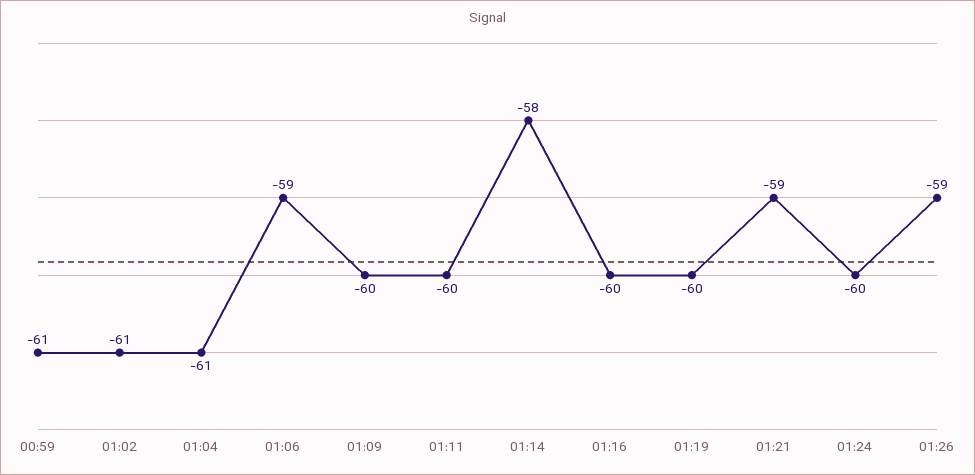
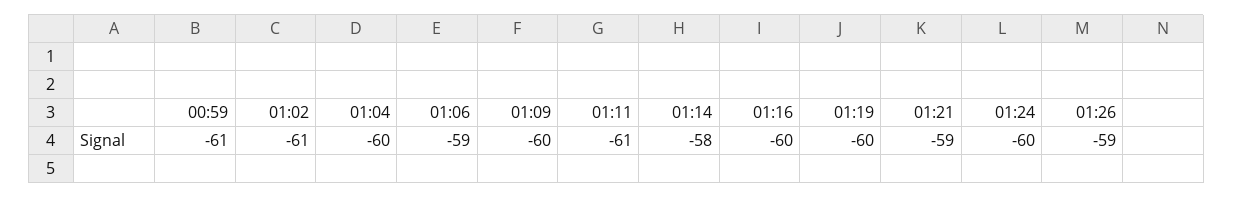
  {
    "00:59": -61,
    "01:02": -61,
-   "01:04": -61,
+   "01:04": -60,
    "01:06": -59,
    "01:09": -60,
-   "01:11": -60,
+   "01:11": -61,
    "01:14": -58,
    "01:16": -60,
    "01:19": -60,
    "01:21": -59,
    "01:24": -60,
    "01:26": -59
  }

